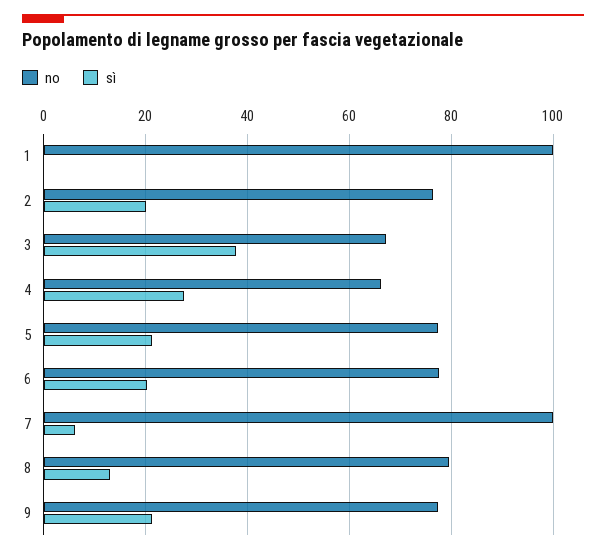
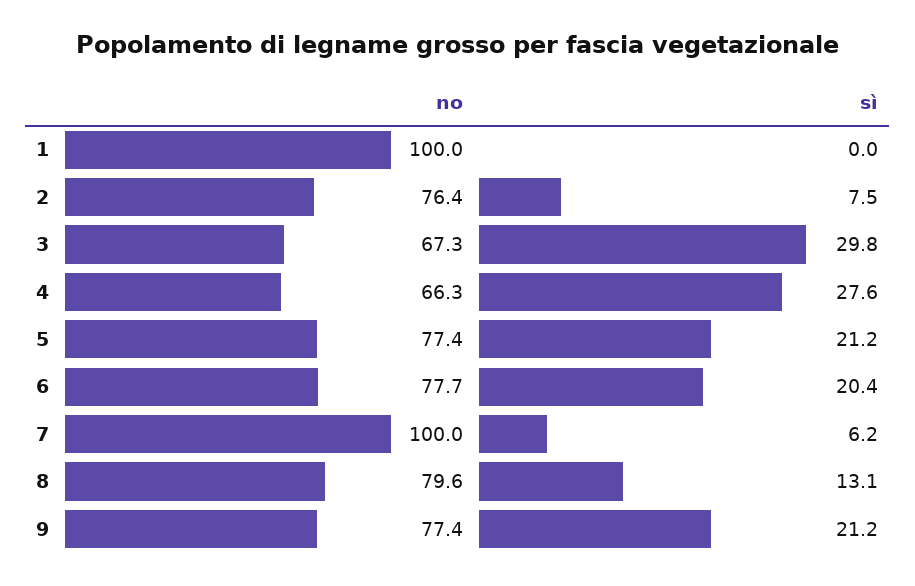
  {
    "no": {
      "1": 100,
      "2": 76.4,
      "3": 67.3,
      "4": 66.3,
      "5": 77.4,
      "6": 77.7,
      "7": 100,
      "8": 79.6,
      "9": 77.4
    },
    "sì": {
      "1": 0,
-     "2": 20,
+     "2": 7.5,
-     "3": 38,
+     "3": 29.8,
      "4": 27.6,
      "5": 21.2,
      "6": 20.4,
      "7": 6.2,
      "8": 13.1,
      "9": 21.2
    }
  }

